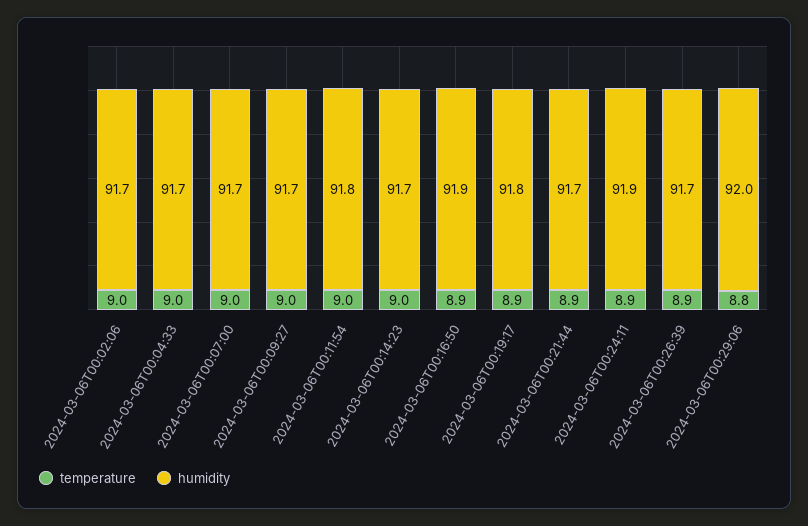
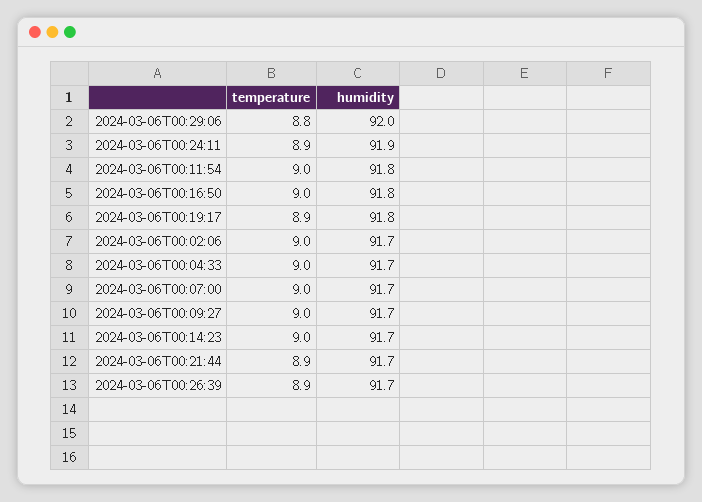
  {
    "temperature": {
      "2024-03-06T00:02:06": 9,
      "2024-03-06T00:04:33": 9,
      "2024-03-06T00:07:00": 9,
      "2024-03-06T00:09:27": 9,
      "2024-03-06T00:11:54": 9,
      "2024-03-06T00:14:23": 9,
-     "2024-03-06T00:16:50": 8.9,
+     "2024-03-06T00:16:50": 9,
      "2024-03-06T00:19:17": 8.9,
      "2024-03-06T00:21:44": 8.9,
      "2024-03-06T00:24:11": 8.9,
      "2024-03-06T00:26:39": 8.9,
      "2024-03-06T00:29:06": 8.8
    },
    "humidity": {
      "2024-03-06T00:02:06": 91.7,
      "2024-03-06T00:04:33": 91.7,
      "2024-03-06T00:07:00": 91.7,
      "2024-03-06T00:09:27": 91.7,
      "2024-03-06T00:11:54": 91.8,
      "2024-03-06T00:14:23": 91.7,
-     "2024-03-06T00:16:50": 91.9,
+     "2024-03-06T00:16:50": 91.8,
      "2024-03-06T00:19:17": 91.8,
      "2024-03-06T00:21:44": 91.7,
      "2024-03-06T00:24:11": 91.9,
      "2024-03-06T00:26:39": 91.7,
      "2024-03-06T00:29:06": 92
    }
  }

